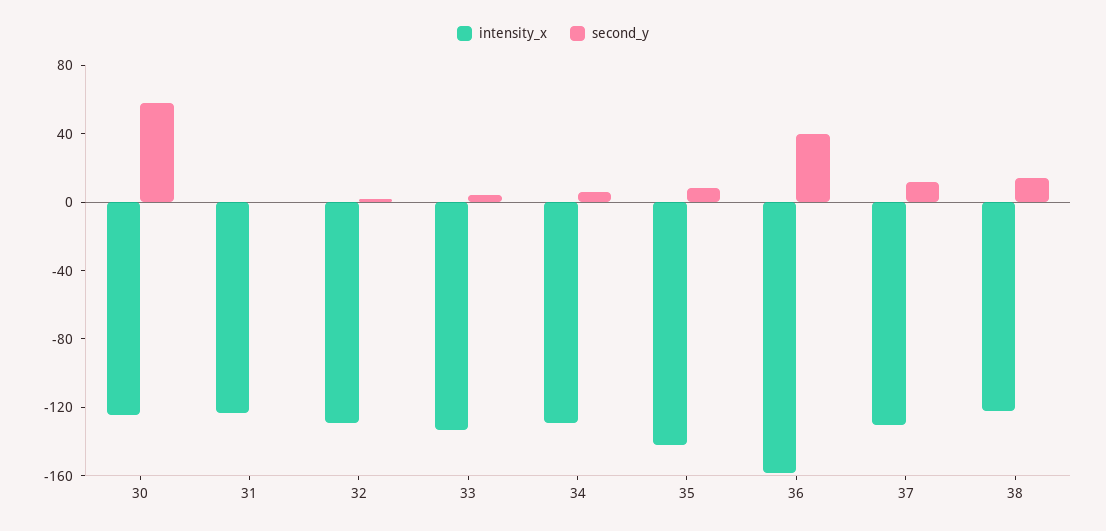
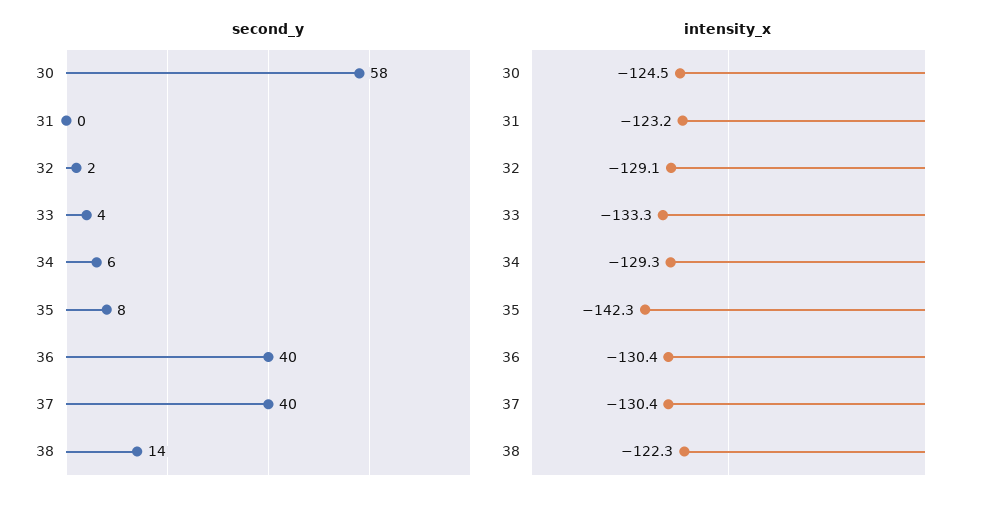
  {
    "intensity_x": {
      "30": -124.5,
      "31": -123.2,
      "32": -129.1,
      "33": -133.3,
      "34": -129.3,
      "35": -142.3,
-     "36": -160,
+     "36": -130.4,
      "37": -130.4,
      "38": -122.3
    },
    "second_y": {
      "30": 58,
      "31": 0,
      "32": 2,
      "33": 4,
      "34": 6,
      "35": 8,
      "36": 40,
-     "37": 10,
+     "37": 40,
      "38": 14
    }
  }

